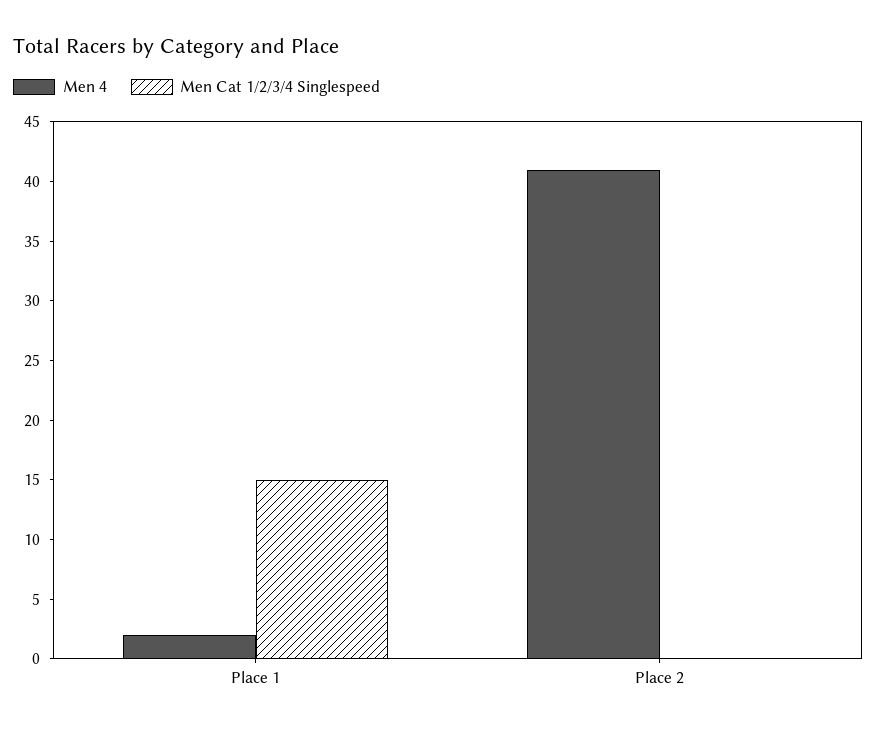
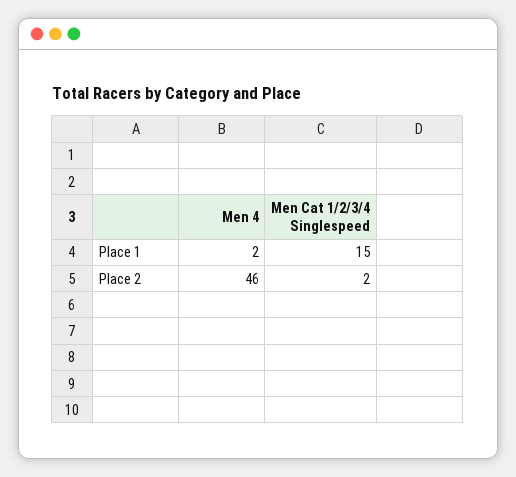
  {
    "Men 4": {
      "Place 1": 2,
-     "Place 2": 41
+     "Place 2": 46
    },
    "Men Cat 1/2/3/4 Singlespeed": {
      "Place 1": 15,
-     "Place 2": 0
+     "Place 2": 2
    }
  }

